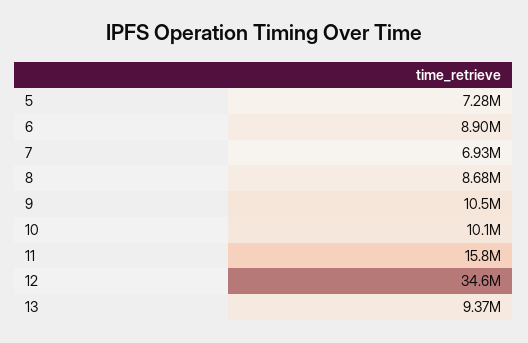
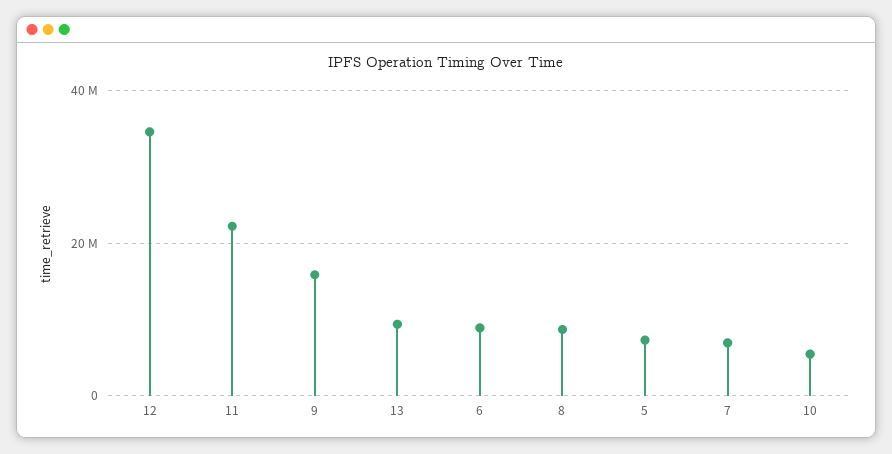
  {
    "5": 7280000,
    "6": 8900000,
    "7": 6930000,
    "8": 8680000,
-   "9": 10500000,
+   "9": 16000000,
-   "10": 10100000,
+   "10": 6000000,
-   "11": 15800000,
+   "11": 22000000,
    "12": 34600000,
    "13": 9370000
  }

